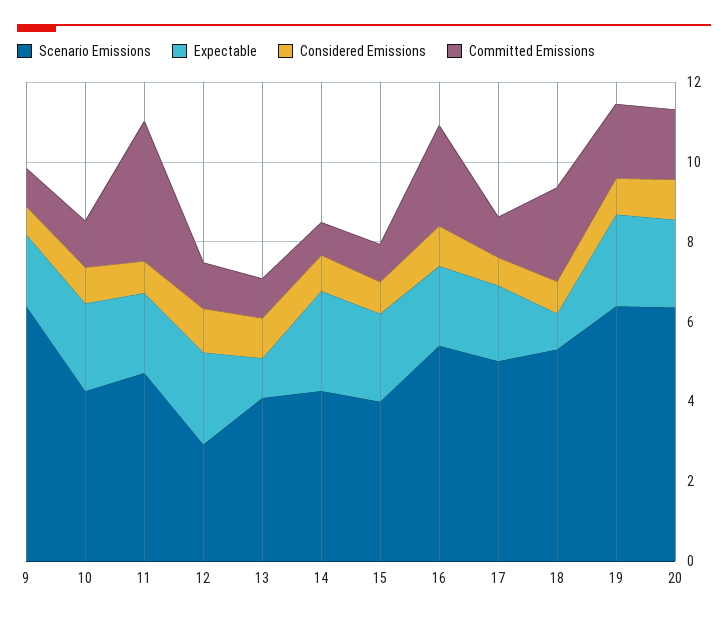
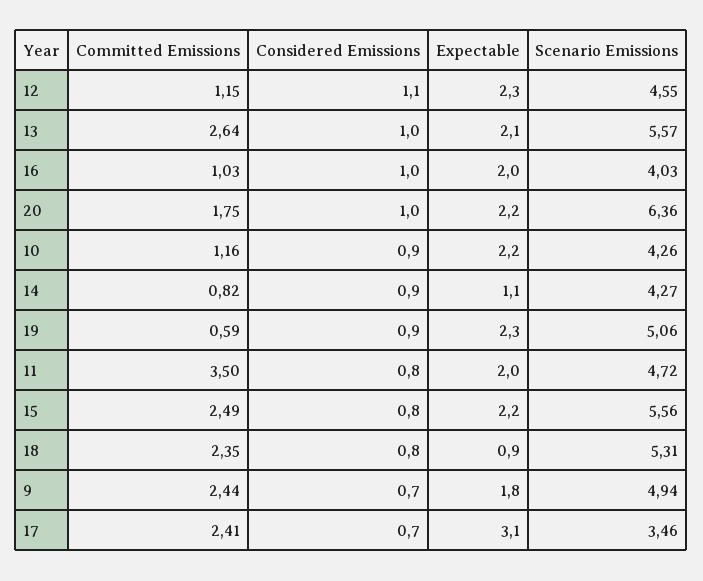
  {
    "Scenario Emissions": {
-     "9": 6.5,
+     "9": 4.94,
      "10": 4.26,
      "11": 4.72,
-     "12": 3,
+     "12": 4.55,
-     "13": 4,
+     "13": 5.57,
      "14": 4.27,
-     "15": 4,
+     "15": 5.56,
-     "16": 5.5,
+     "16": 4.03,
-     "17": 5,
+     "17": 3.46,
      "18": 5.31,
-     "19": 6.5,
+     "19": 5.06,
      "20": 6.36
    },
    "Expectable": {
      "9": 1.8,
      "10": 2.2,
      "11": 2,
      "12": 2.3,
-     "13": 1,
+     "13": 2.1,
-     "14": 2.5,
+     "14": 1.1,
      "15": 2.2,
      "16": 2,
-     "17": 2,
+     "17": 3.1,
      "18": 0.9,
      "19": 2.3,
      "20": 2.2
    },
    "Considered Emissions": {
      "9": 0.7,
      "10": 0.9,
      "11": 0.8,
      "12": 1.1,
      "13": 1,
      "14": 0.9,
      "15": 0.8,
      "16": 1,
      "17": 0.7,
      "18": 0.8,
      "19": 0.9,
      "20": 1
    },
    "Committed Emissions": {
-     "9": 1,
+     "9": 2.44,
      "10": 1.16,
      "11": 3.5,
      "12": 1.15,
-     "13": 1,
+     "13": 2.64,
      "14": 0.82,
-     "15": 1,
+     "15": 2.49,
-     "16": 2.5,
+     "16": 1.03,
-     "17": 1,
+     "17": 2.41,
      "18": 2.35,
-     "19": 2,
+     "19": 0.59,
      "20": 1.75
    }
  }

